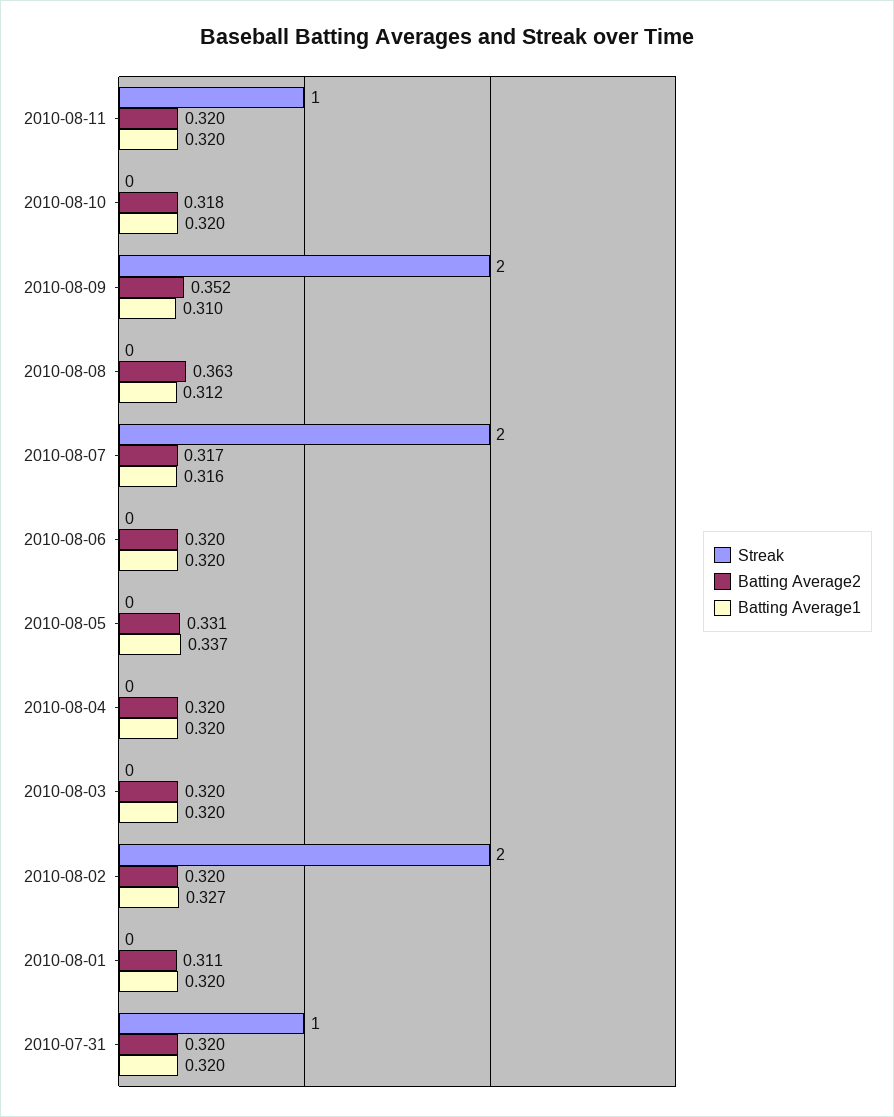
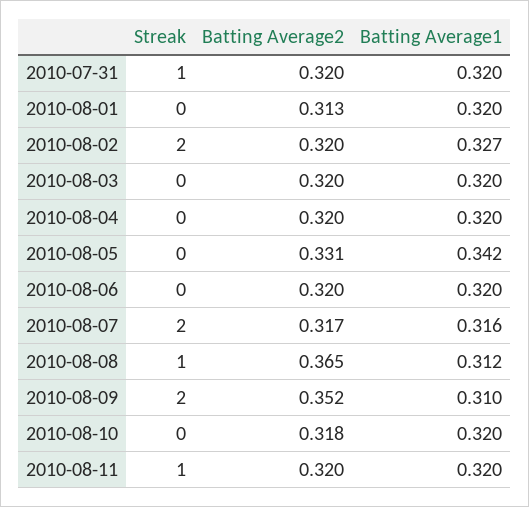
  {
    "Streak": {
      "2010-08-11": 1,
      "2010-08-10": 0,
      "2010-08-09": 2,
-     "2010-08-08": 0,
+     "2010-08-08": 1,
      "2010-08-07": 2,
      "2010-08-06": 0,
      "2010-08-05": 0,
      "2010-08-04": 0,
      "2010-08-03": 0,
      "2010-08-02": 2,
      "2010-08-01": 0,
      "2010-07-31": 1
    },
    "Batting Average2": {
      "2010-08-11": 0.32,
      "2010-08-10": 0.318,
      "2010-08-09": 0.352,
-     "2010-08-08": 0.363,
+     "2010-08-08": 0.365,
      "2010-08-07": 0.317,
      "2010-08-06": 0.32,
      "2010-08-05": 0.331,
      "2010-08-04": 0.32,
      "2010-08-03": 0.32,
      "2010-08-02": 0.32,
-     "2010-08-01": 0.311,
+     "2010-08-01": 0.313,
      "2010-07-31": 0.32
    },
    "Batting Average1": {
      "2010-08-11": 0.32,
      "2010-08-10": 0.32,
      "2010-08-09": 0.31,
      "2010-08-08": 0.312,
      "2010-08-07": 0.316,
      "2010-08-06": 0.32,
-     "2010-08-05": 0.337,
+     "2010-08-05": 0.342,
      "2010-08-04": 0.32,
      "2010-08-03": 0.32,
      "2010-08-02": 0.327,
      "2010-08-01": 0.32,
      "2010-07-31": 0.32
    }
  }

